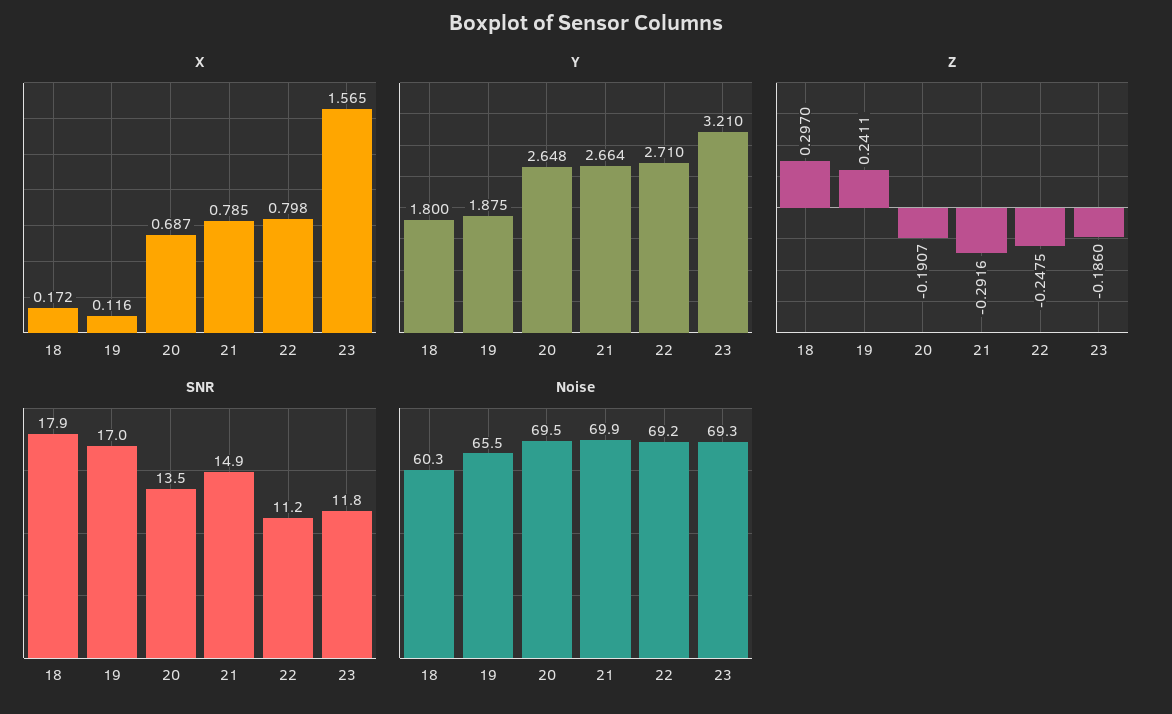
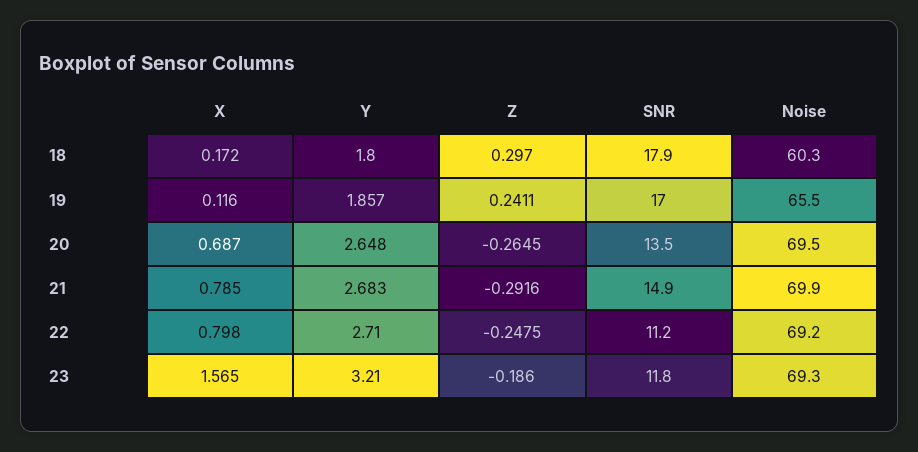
  {
    "X": {
      "18": 0.172,
      "19": 0.116,
      "20": 0.687,
      "21": 0.785,
      "22": 0.798,
      "23": 1.565
    },
    "Y": {
      "18": 1.8,
-     "19": 1.875,
+     "19": 1.857,
      "20": 2.648,
-     "21": 2.664,
+     "21": 2.683,
      "22": 2.71,
      "23": 3.21
    },
    "Z": {
      "18": 0.297,
      "19": 0.2411,
-     "20": -0.1907,
+     "20": -0.2645,
      "21": -0.2916,
      "22": -0.2475,
      "23": -0.186
    },
    "SNR": {
      "18": 17.9,
      "19": 17,
      "20": 13.5,
      "21": 14.9,
      "22": 11.2,
      "23": 11.8
    },
    "Noise": {
      "18": 60.3,
      "19": 65.5,
      "20": 69.5,
      "21": 69.9,
      "22": 69.2,
      "23": 69.3
    }
  }

